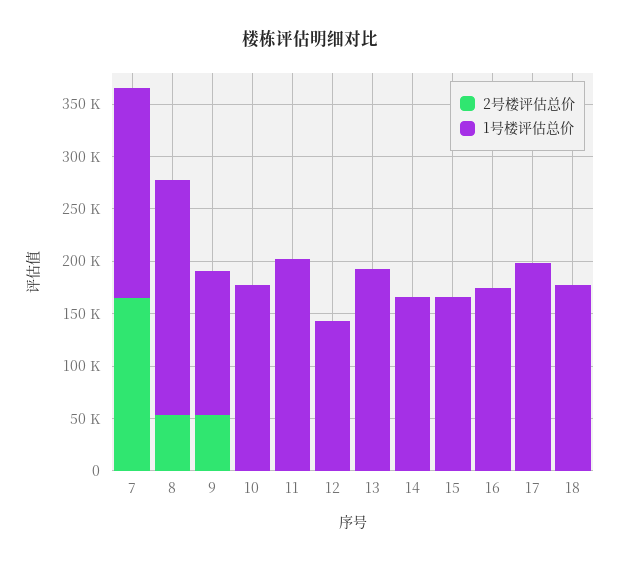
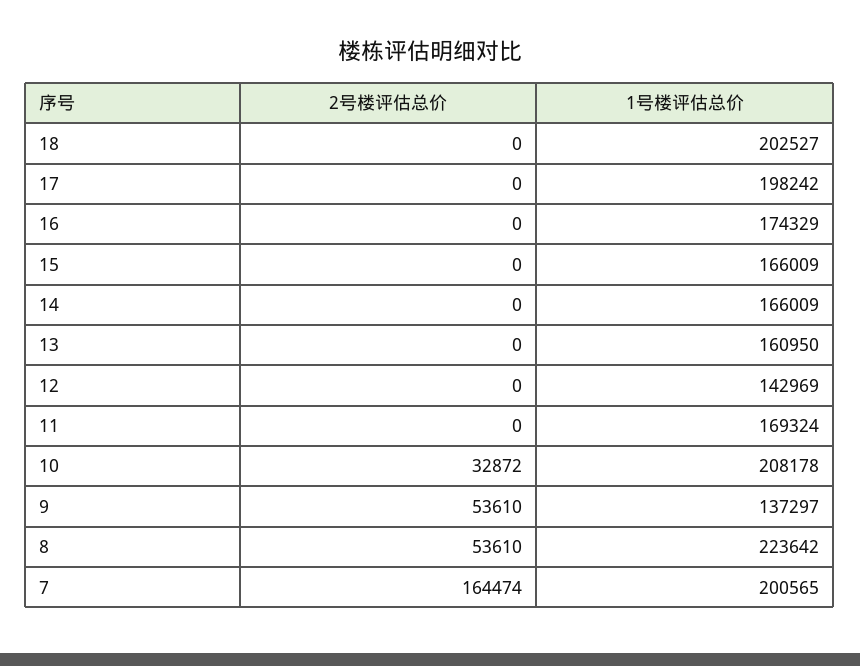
  {
    "2号楼评估总价": {
      "7": 164474,
      "8": 53610,
      "9": 53610,
-     "10": 0,
+     "10": 32872,
      "11": 0,
      "12": 0,
      "13": 0,
      "14": 0,
      "15": 0,
      "16": 0,
      "17": 0,
      "18": 0
    },
    "1号楼评估总价": {
      "7": 200565,
      "8": 223642,
      "9": 137297,
-     "10": 180000,
+     "10": 208178,
-     "11": 200000,
+     "11": 169324,
      "12": 142969,
-     "13": 190000,
+     "13": 160950,
      "14": 166009,
      "15": 166009,
      "16": 174329,
      "17": 198242,
-     "18": 180000
+     "18": 202527
    }
  }

